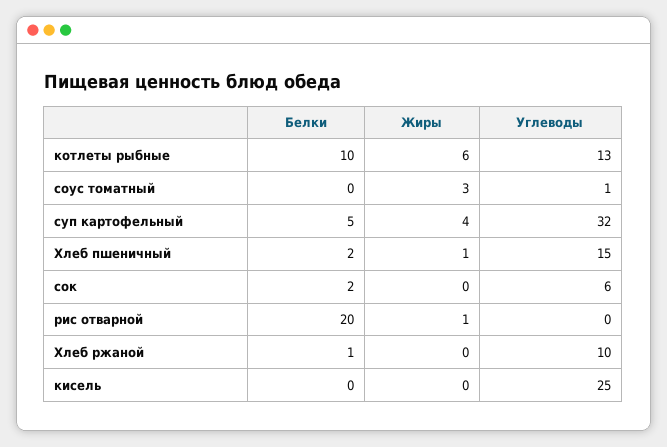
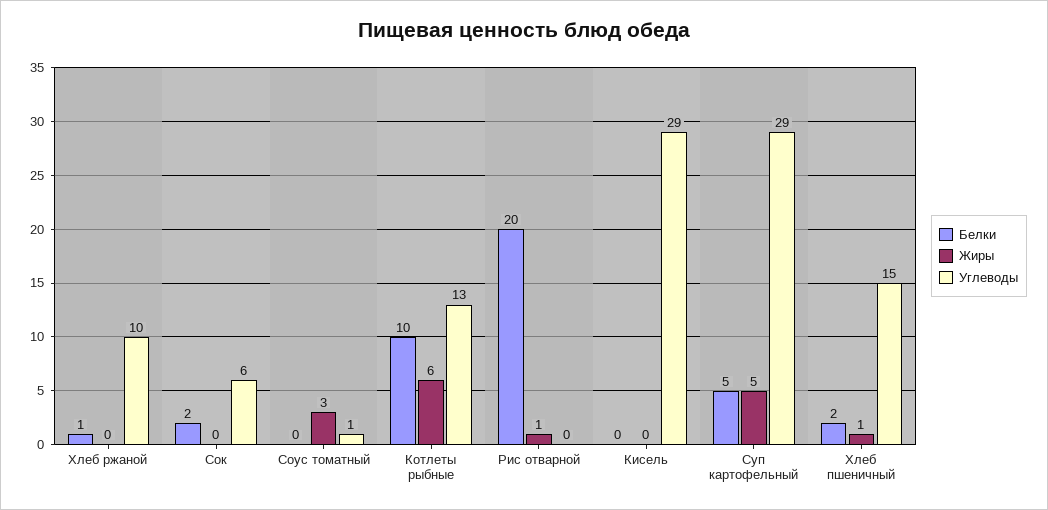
  {
    "Белки": {
      "котлеты рыбные": 10,
      "соус томатный": 0,
      "суп картофельный": 5,
      "Хлеб пшеничный": 2,
      "сок": 2,
      "рис отварной": 20,
      "Хлеб ржаной": 1,
      "кисель": 0
    },
    "Жиры": {
      "котлеты рыбные": 6,
      "соус томатный": 3,
-     "суп картофельный": 4,
+     "суп картофельный": 5,
      "Хлеб пшеничный": 1,
      "сок": 0,
      "рис отварной": 1,
      "Хлеб ржаной": 0,
      "кисель": 0
    },
    "Углеводы": {
      "котлеты рыбные": 13,
      "соус томатный": 1,
-     "суп картофельный": 32,
+     "суп картофельный": 29,
      "Хлеб пшеничный": 15,
      "сок": 6,
      "рис отварной": 0,
      "Хлеб ржаной": 10,
-     "кисель": 25
+     "кисель": 29
    }
  }

